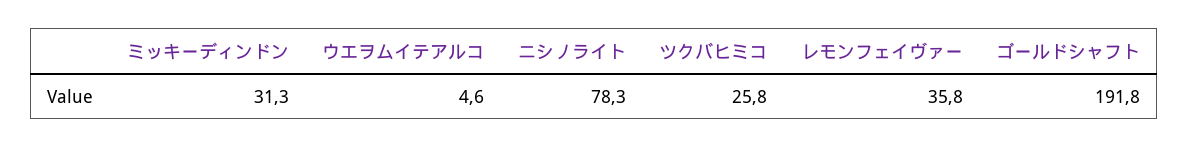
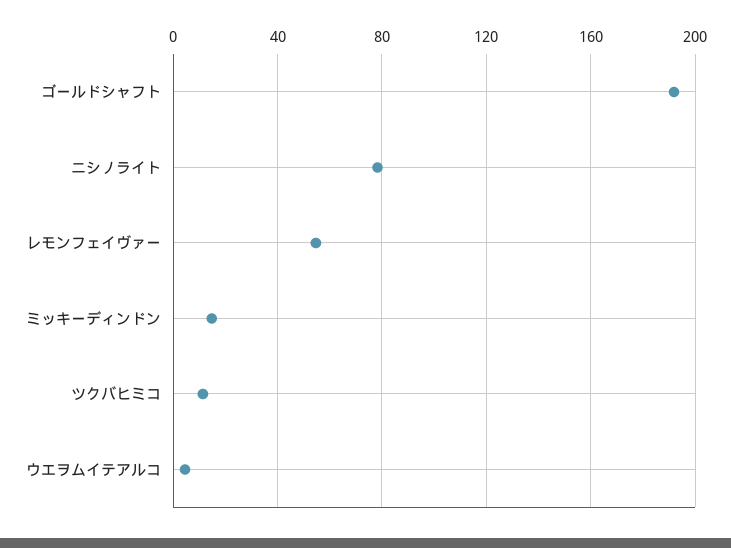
  {
-   "ミッキーディンドン": 31.3,
+   "ミッキーディンドン": 15,
    "ウエヲムイテアルコ": 4.6,
    "ニシノライト": 78.3,
-   "ツクバヒミコ": 25.8,
+   "ツクバヒミコ": 10,
-   "レモンフェイヴァー": 35.8,
+   "レモンフェイヴァー": 55,
    "ゴールドシャフト": 191.8
  }

